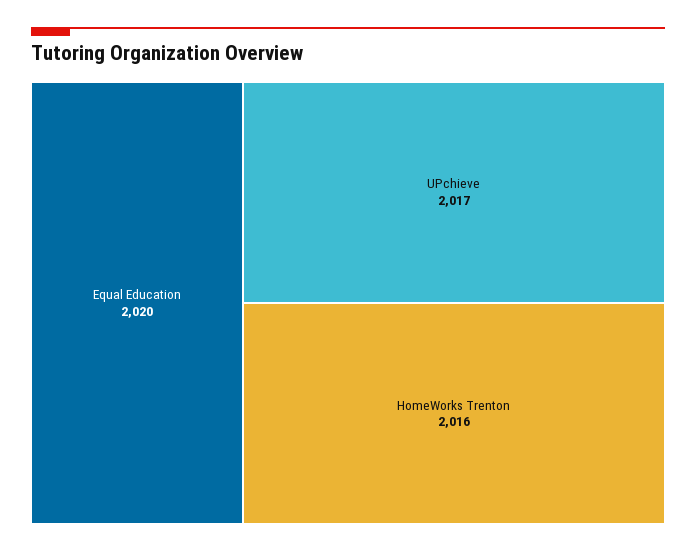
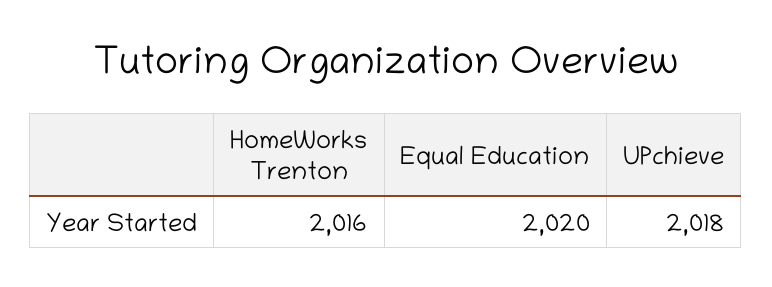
  {
    "Equal Education": 2020,
-   "UPchieve": 2017,
+   "UPchieve": 2018,
    "HomeWorks Trenton": 2016
  }

